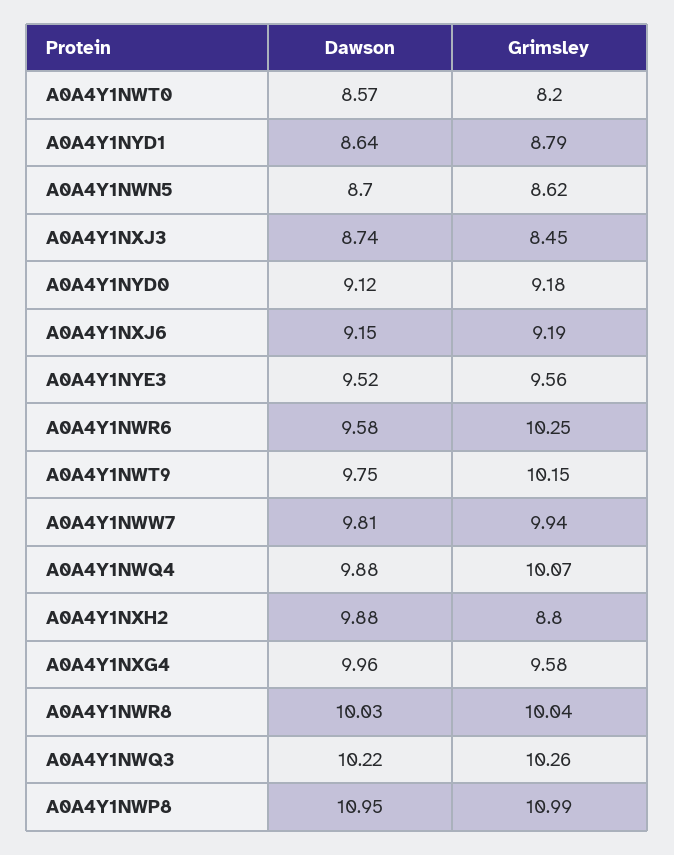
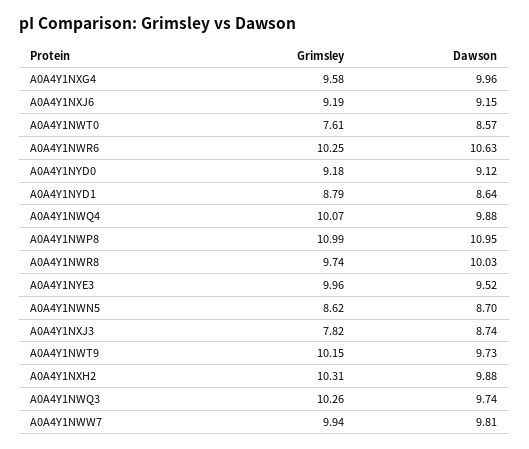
  {
    "Dawson": {
      "A0A4Y1NWT0": 8.57,
      "A0A4Y1NYD1": 8.64,
      "A0A4Y1NWN5": 8.7,
      "A0A4Y1NXJ3": 8.74,
      "A0A4Y1NYD0": 9.12,
      "A0A4Y1NXJ6": 9.15,
      "A0A4Y1NYE3": 9.52,
-     "A0A4Y1NWR6": 9.58,
+     "A0A4Y1NWR6": 10.63,
-     "A0A4Y1NWT9": 9.75,
+     "A0A4Y1NWT9": 9.73,
      "A0A4Y1NWW7": 9.81,
      "A0A4Y1NWQ4": 9.88,
      "A0A4Y1NXH2": 9.88,
      "A0A4Y1NXG4": 9.96,
      "A0A4Y1NWR8": 10.03,
-     "A0A4Y1NWQ3": 10.22,
+     "A0A4Y1NWQ3": 9.74,
      "A0A4Y1NWP8": 10.95
    },
    "Grimsley": {
-     "A0A4Y1NWT0": 8.2,
+     "A0A4Y1NWT0": 7.61,
      "A0A4Y1NYD1": 8.79,
      "A0A4Y1NWN5": 8.62,
-     "A0A4Y1NXJ3": 8.45,
+     "A0A4Y1NXJ3": 7.82,
      "A0A4Y1NYD0": 9.18,
      "A0A4Y1NXJ6": 9.19,
-     "A0A4Y1NYE3": 9.56,
+     "A0A4Y1NYE3": 9.96,
      "A0A4Y1NWR6": 10.25,
      "A0A4Y1NWT9": 10.15,
      "A0A4Y1NWW7": 9.94,
      "A0A4Y1NWQ4": 10.07,
-     "A0A4Y1NXH2": 8.8,
+     "A0A4Y1NXH2": 10.31,
      "A0A4Y1NXG4": 9.58,
-     "A0A4Y1NWR8": 10.04,
+     "A0A4Y1NWR8": 9.74,
      "A0A4Y1NWQ3": 10.26,
      "A0A4Y1NWP8": 10.99
    }
  }

